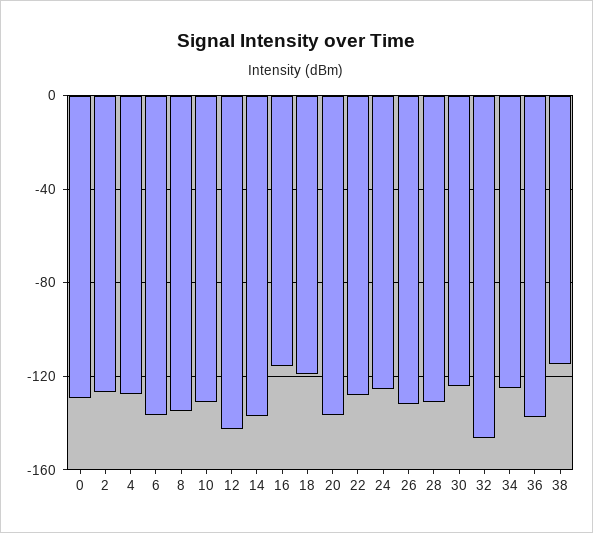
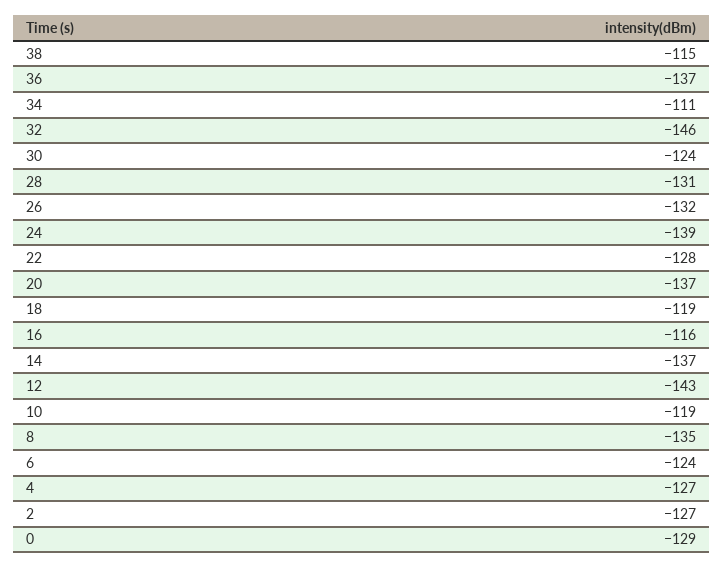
  {
    "0": -129,
    "2": -127,
    "4": -127,
-   "6": -135,
+   "6": -124,
    "8": -135,
-   "10": -130,
+   "10": -119,
    "12": -143,
    "14": -137,
    "16": -116,
    "18": -119,
    "20": -137,
    "22": -128,
-   "24": -125,
+   "24": -139,
    "26": -132,
    "28": -131,
    "30": -124,
    "32": -146,
-   "34": -125,
+   "34": -111,
    "36": -137,
    "38": -115
  }

